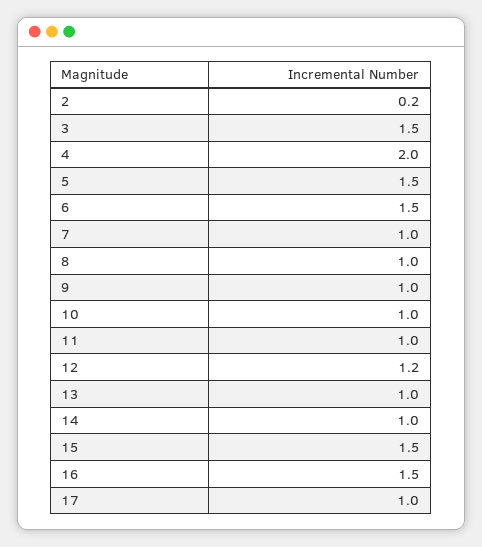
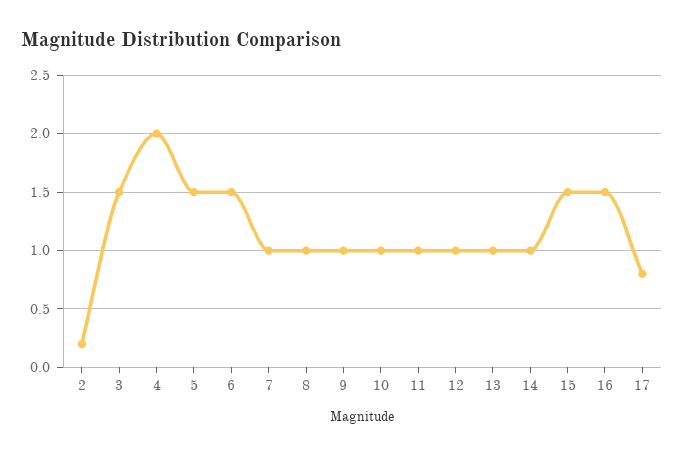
  {
    "2": 0.2,
    "3": 1.5,
    "4": 2,
    "5": 1.5,
    "6": 1.5,
    "7": 1,
    "8": 1,
    "9": 1,
    "10": 1,
    "11": 1,
-   "12": 1.2,
+   "12": 1,
    "13": 1,
    "14": 1,
    "15": 1.5,
    "16": 1.5,
-   "17": 1
+   "17": 0.8
  }

